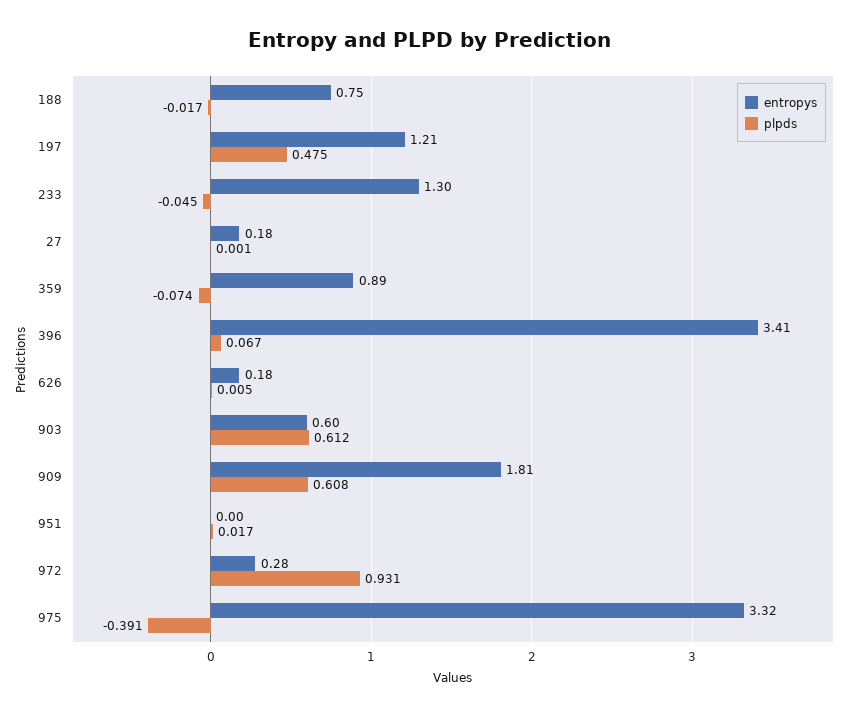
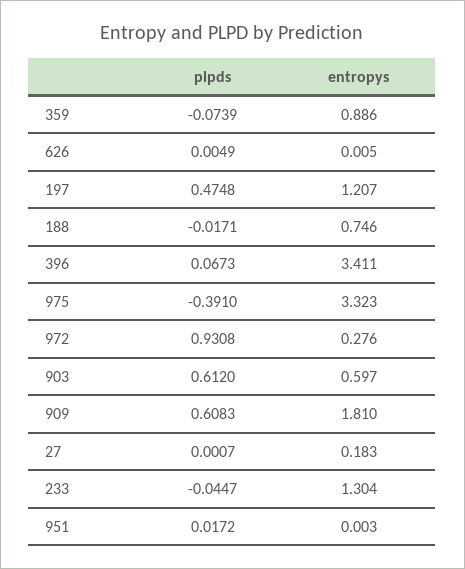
  {
    "entropys": {
      "188": 0.746,
      "197": 1.207,
      "233": 1.304,
      "27": 0.183,
      "359": 0.886,
      "396": 3.411,
-     "626": 0.18,
+     "626": 0.005,
      "903": 0.597,
      "909": 1.81,
      "951": 0.003,
      "972": 0.276,
      "975": 3.323
    },
    "plpds": {
      "188": -0.0171,
      "197": 0.4748,
      "233": -0.0447,
      "27": 0.0007,
      "359": -0.0739,
      "396": 0.0673,
      "626": 0.0049,
      "903": 0.612,
      "909": 0.6083,
      "951": 0.0172,
      "972": 0.9308,
      "975": -0.391
    }
  }

